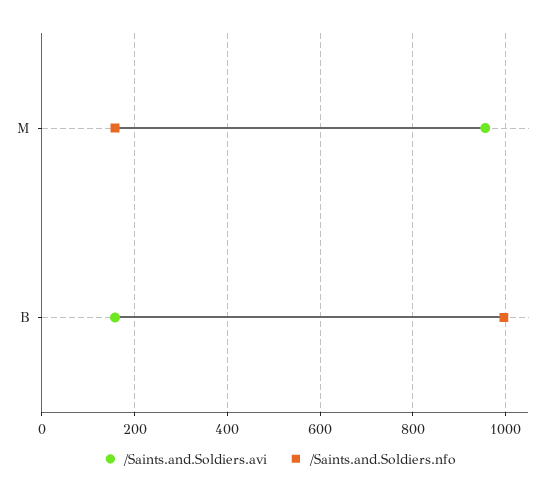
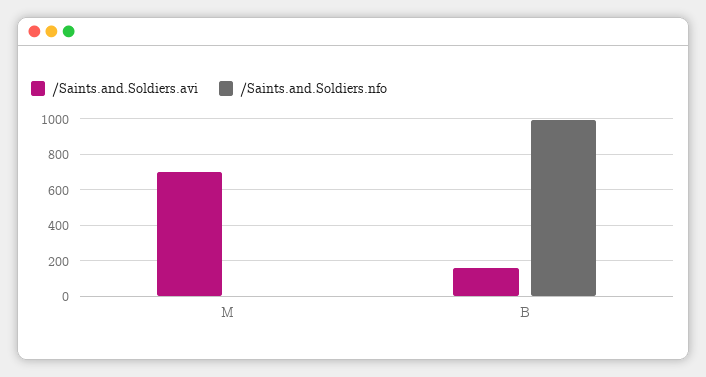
  {
    "/Saints.and.Soldiers.avi": {
-     "M": 960,
+     "M": 700,
      "B": 160
    },
    "/Saints.and.Soldiers.nfo": {
-     "M": 160,
+     "M": 0,
      "B": 1000
    }
  }

